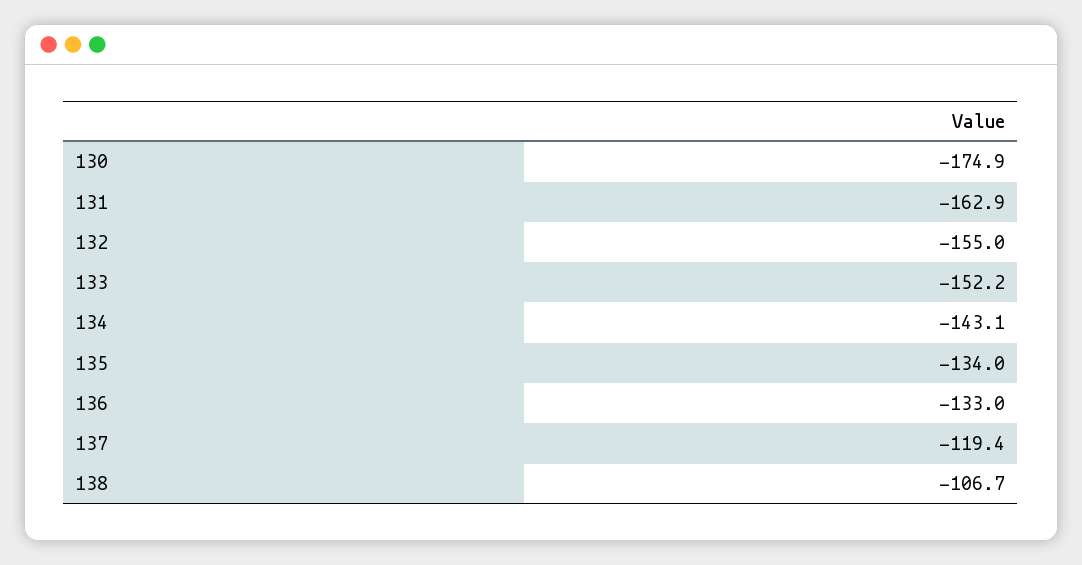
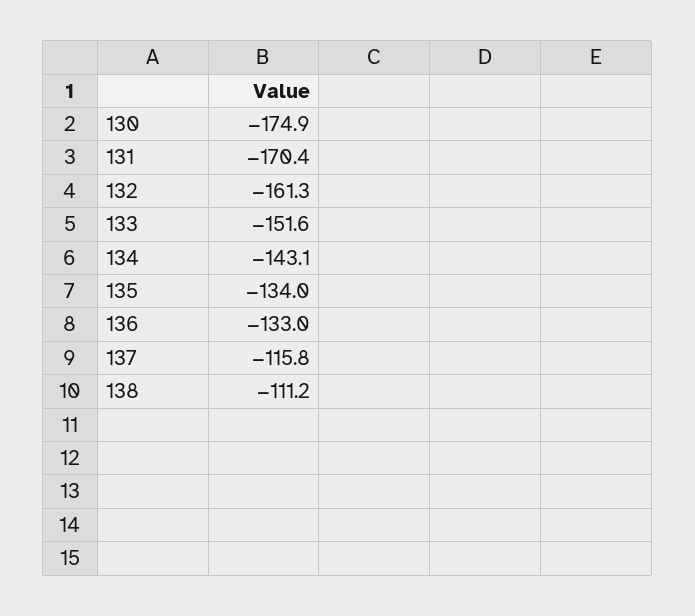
  {
    "130": -174.9,
-   "131": -162.9,
+   "131": -170.4,
-   "132": -155,
+   "132": -161.3,
-   "133": -152.2,
+   "133": -151.6,
    "134": -143.1,
    "135": -134,
    "136": -133,
-   "137": -119.4,
+   "137": -115.8,
-   "138": -106.7
+   "138": -111.2
  }

